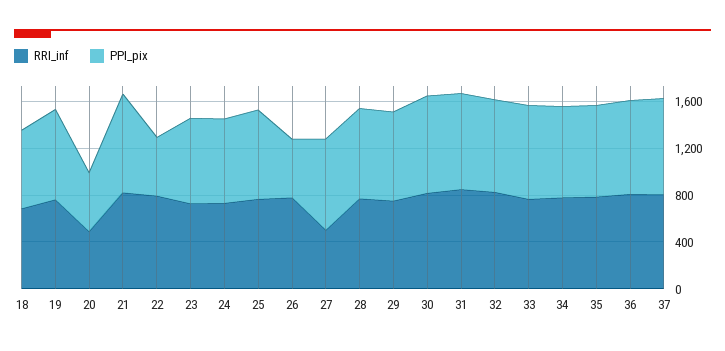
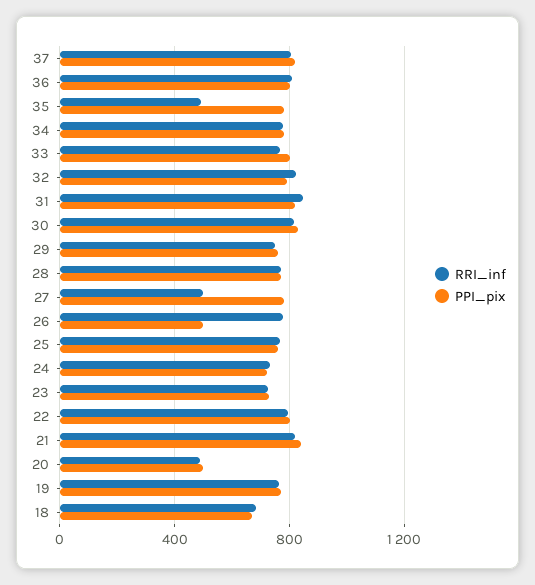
  {
    "RRI_inf": {
      "18": 700,
      "19": 750,
      "20": 500,
      "21": 800,
      "22": 800,
      "23": 750,
      "24": 750,
      "25": 750,
      "26": 800,
      "27": 500,
      "28": 750,
      "29": 750,
      "30": 800,
      "31": 850,
      "32": 800,
      "33": 750,
      "34": 800,
-     "35": 800,
+     "35": 500,
      "36": 800,
      "37": 800
    },
    "PPI_pix": {
      "18": 650,
      "19": 750,
      "20": 500,
      "21": 850,
-     "22": 500,
+     "22": 800,
      "23": 750,
      "24": 700,
      "25": 750,
      "26": 500,
      "27": 800,
      "28": 750,
      "29": 750,
      "30": 850,
      "31": 800,
      "32": 800,
      "33": 800,
      "34": 800,
      "35": 800,
      "36": 800,
      "37": 800
    }
  }

